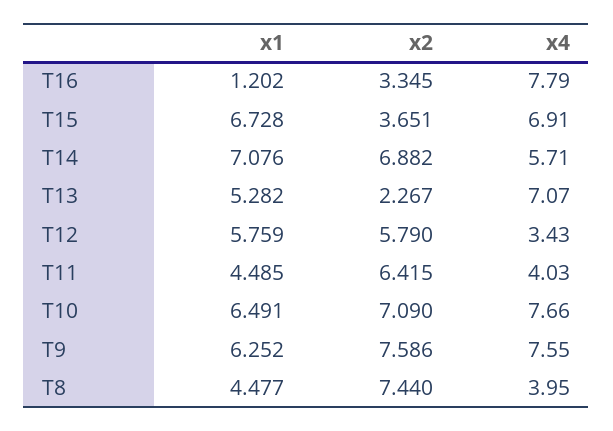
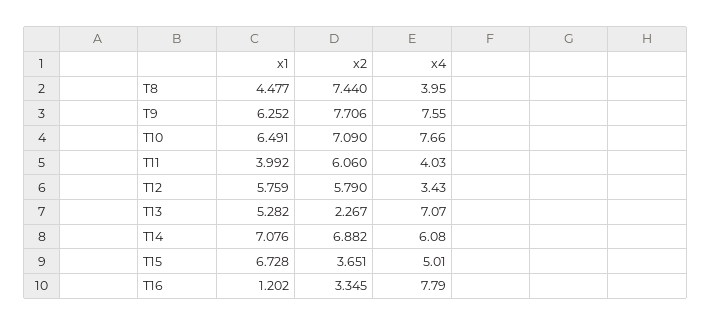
  {
    "x1": {
      "T16": 1.202,
      "T15": 6.728,
      "T14": 7.076,
      "T13": 5.282,
      "T12": 5.759,
-     "T11": 4.485,
+     "T11": 3.992,
      "T10": 6.491,
      "T9": 6.252,
      "T8": 4.477
    },
    "x2": {
      "T16": 3.345,
      "T15": 3.651,
      "T14": 6.882,
      "T13": 2.267,
      "T12": 5.79,
-     "T11": 6.415,
+     "T11": 6.06,
      "T10": 7.09,
-     "T9": 7.586,
+     "T9": 7.706,
      "T8": 7.44
    },
    "x4": {
      "T16": 7.79,
-     "T15": 6.91,
+     "T15": 5.01,
-     "T14": 5.71,
+     "T14": 6.08,
      "T13": 7.07,
      "T12": 3.43,
      "T11": 4.03,
      "T10": 7.66,
      "T9": 7.55,
      "T8": 3.95
    }
  }

